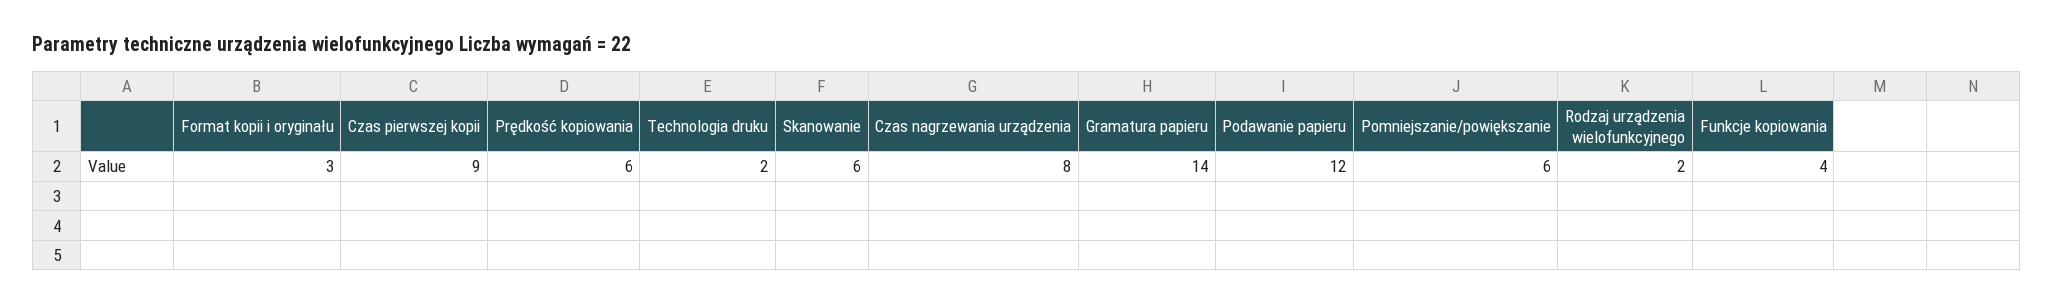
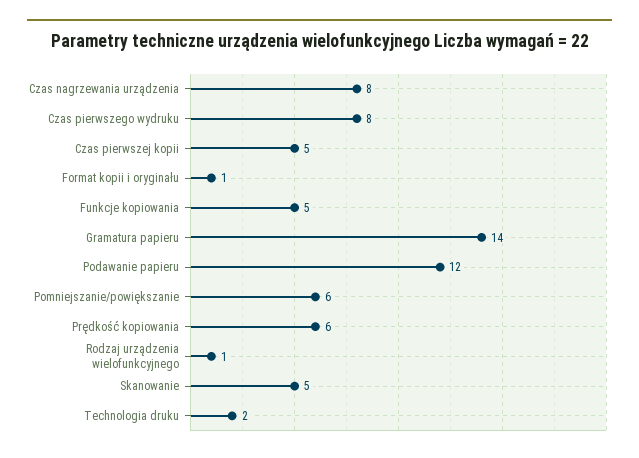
  {
-   "Format kopii i oryginału": 3,
+   "Format kopii i oryginału": 1,
-   "Czas pierwszej kopii": 9,
+   "Czas pierwszej kopii": 5,
    "Prędkość kopiowania": 6,
    "Technologia druku": 2,
-   "Skanowanie": 6,
+   "Skanowanie": 5,
    "Czas nagrzewania urządzenia": 8,
    "Gramatura papieru": 14,
    "Podawanie papieru": 12,
    "Pomniejszanie/powiększanie": 6,
-   "Rodzaj urządzenia wielofunkcyjnego": 2,
+   "Rodzaj urządzenia wielofunkcyjnego": 1,
-   "Funkcje kopiowania": 4
+   "Funkcje kopiowania": 5,
+   "Czas pierwszego wydruku": 8
  }

